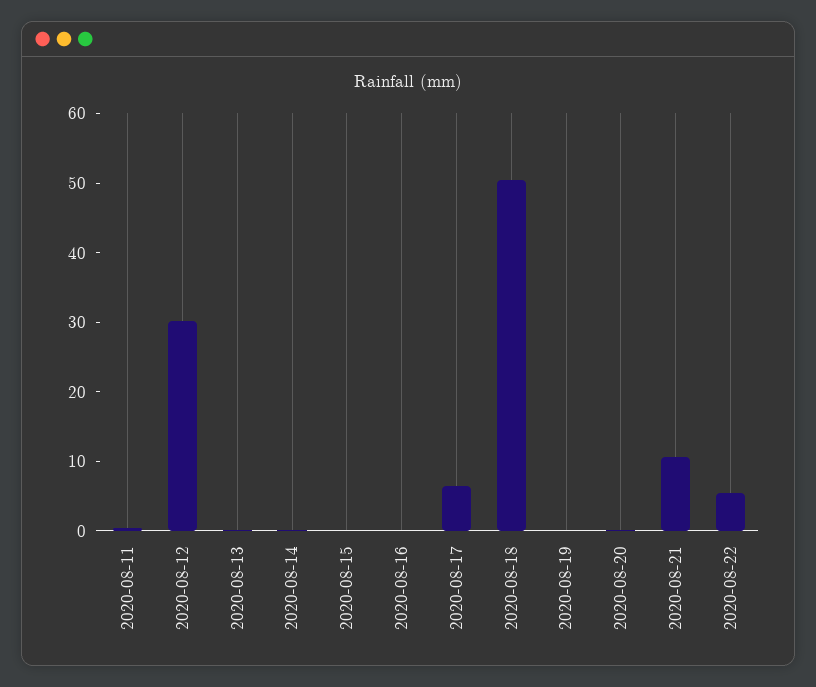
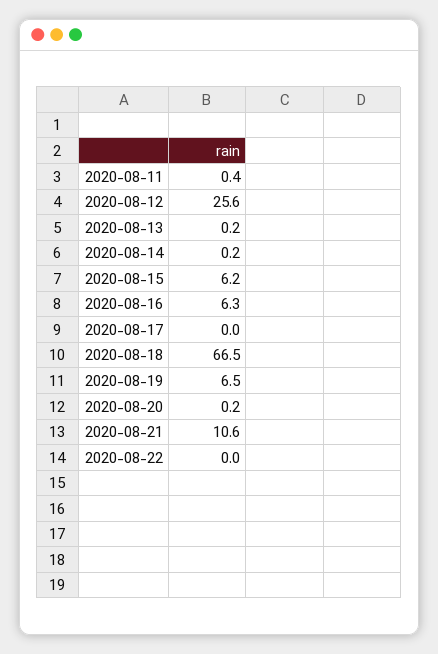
  {
    "2020-08-11": 0.4,
-   "2020-08-12": 30,
+   "2020-08-12": 25.6,
    "2020-08-13": 0.2,
    "2020-08-14": 0.2,
-   "2020-08-15": 0,
+   "2020-08-15": 6.2,
-   "2020-08-16": 0,
+   "2020-08-16": 6.3,
-   "2020-08-17": 6,
+   "2020-08-17": 0,
-   "2020-08-18": 50,
+   "2020-08-18": 66.5,
-   "2020-08-19": 0,
+   "2020-08-19": 6.5,
    "2020-08-20": 0.2,
    "2020-08-21": 10.6,
-   "2020-08-22": 6
+   "2020-08-22": 0
  }

